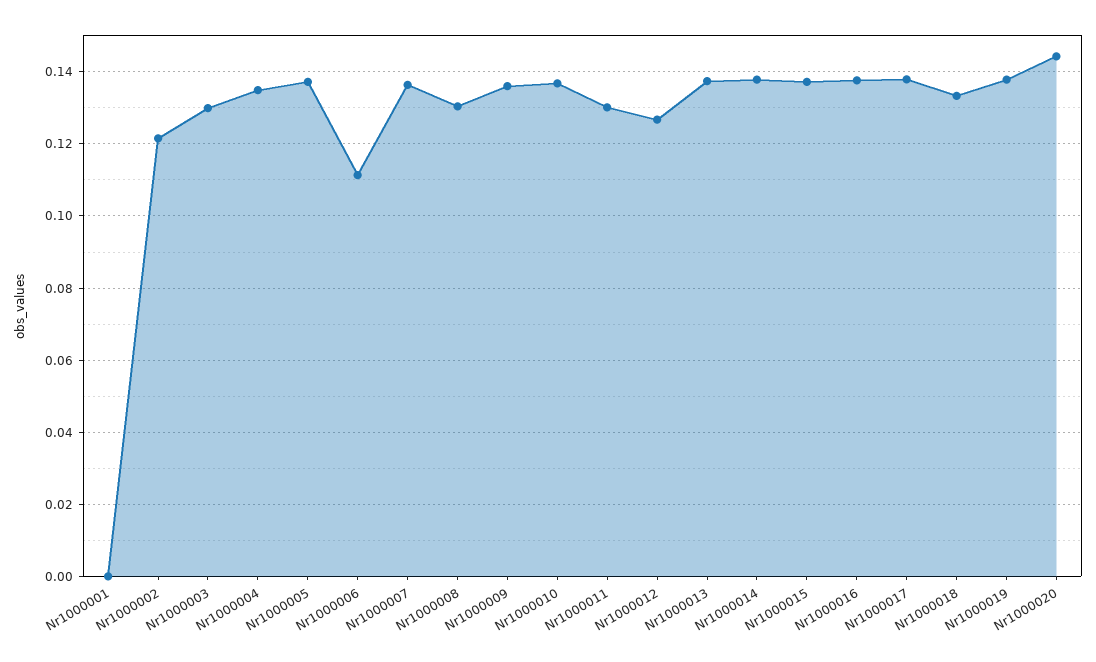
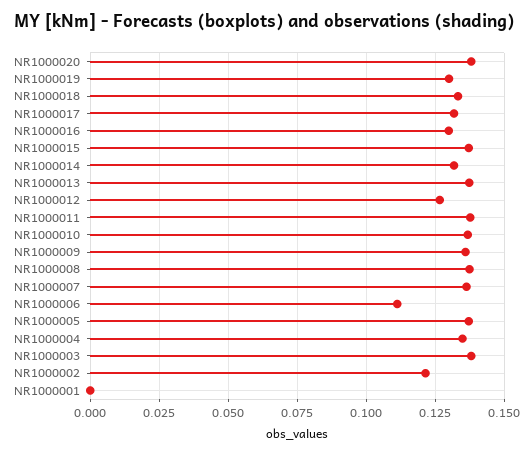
  {
    "Nr1000001": 0,
    "Nr1000002": 0.122,
-   "Nr1000003": 0.13,
+   "Nr1000003": 0.1375,
    "Nr1000004": 0.134,
    "Nr1000005": 0.138,
    "Nr1000006": 0.112,
    "Nr1000007": 0.136,
-   "Nr1000008": 0.13,
+   "Nr1000008": 0.1375,
    "Nr1000009": 0.136,
    "Nr1000010": 0.136,
-   "Nr1000011": 0.13,
+   "Nr1000011": 0.1375,
    "Nr1000012": 0.126,
    "Nr1000013": 0.138,
-   "Nr1000014": 0.138,
+   "Nr1000014": 0.1325,
    "Nr1000015": 0.138,
-   "Nr1000016": 0.138,
+   "Nr1000016": 0.13,
-   "Nr1000017": 0.138,
+   "Nr1000017": 0.1325,
    "Nr1000018": 0.134,
-   "Nr1000019": 0.138,
+   "Nr1000019": 0.13,
-   "Nr1000020": 0.144
+   "Nr1000020": 0.1375
  }

